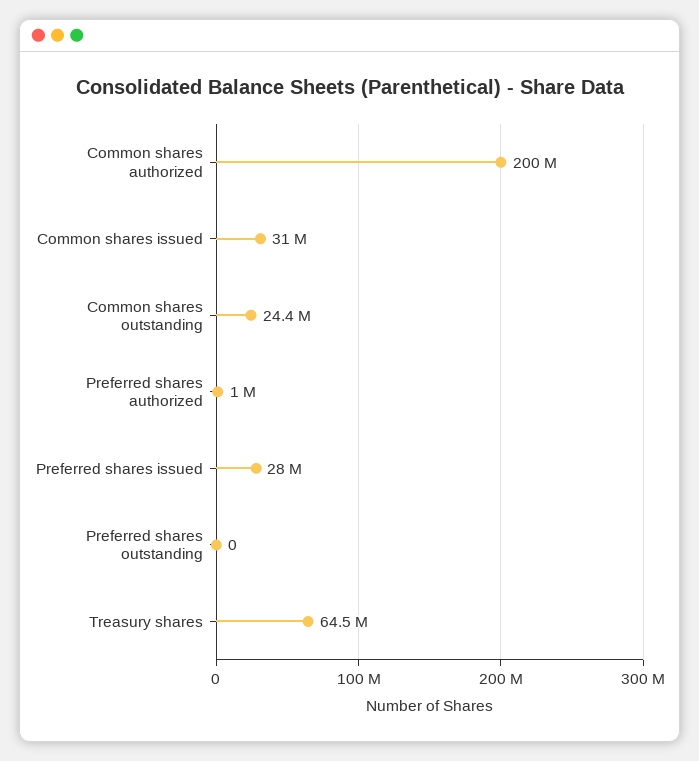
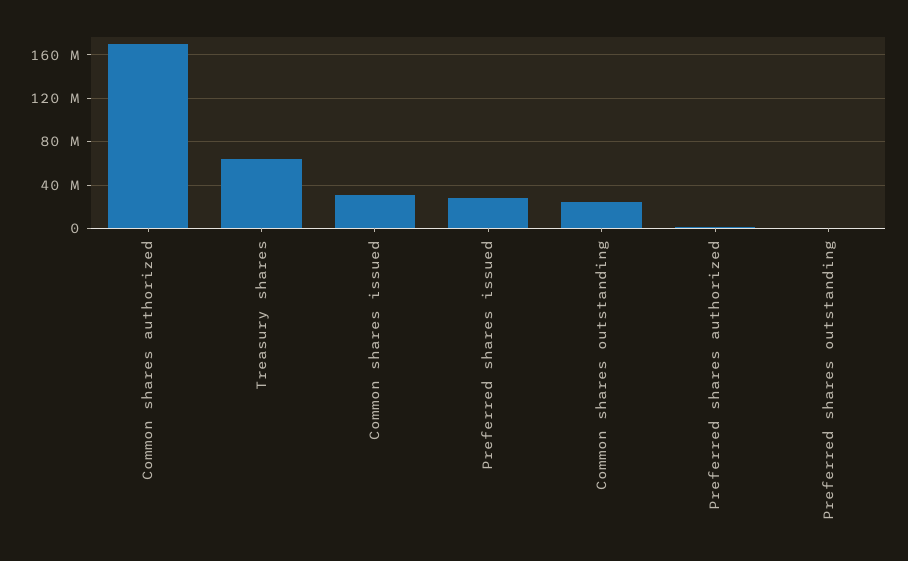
  {
-   "Common shares authorized": 200000000,
+   "Common shares authorized": 170000000,
    "Common shares issued": 31000000,
    "Common shares outstanding": 24400000,
    "Preferred shares authorized": 1000000,
    "Preferred shares issued": 28000000,
    "Preferred shares outstanding": 0,
    "Treasury shares": 64500000
  }

